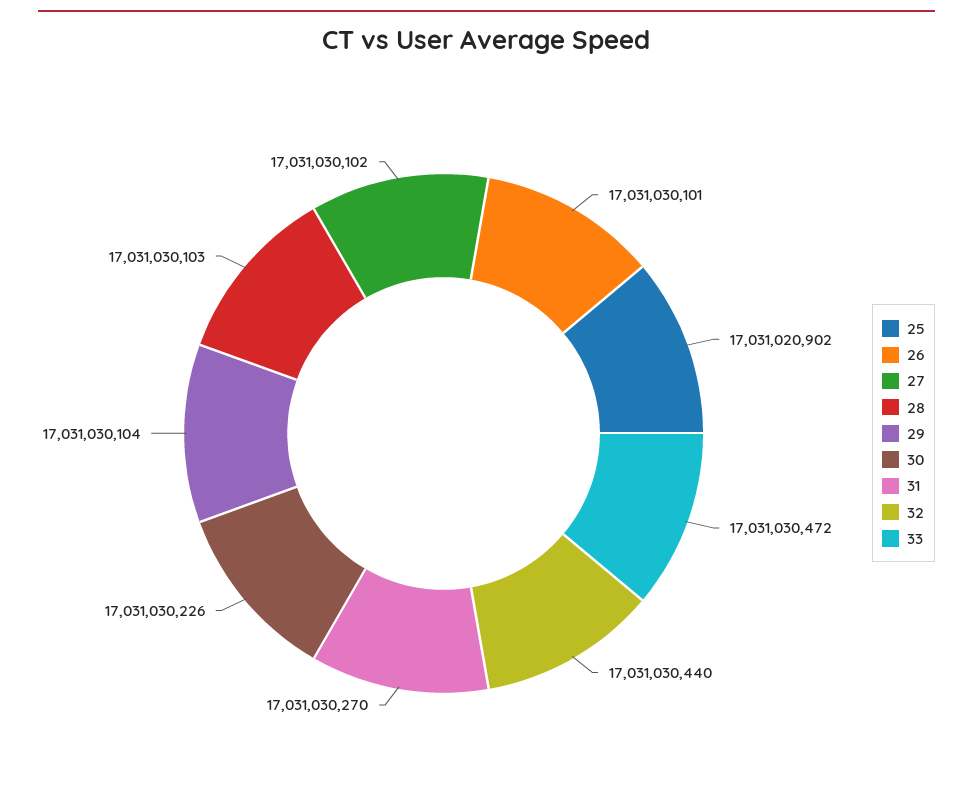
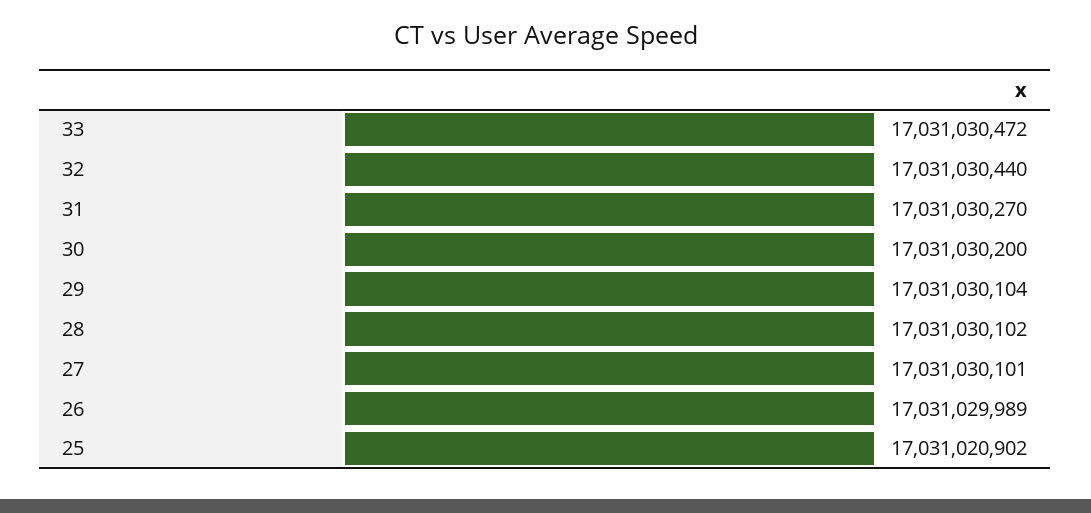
  {
    "25": 17031020902,
-   "26": 17031030101,
+   "26": 17031029989,
-   "27": 17031030102,
+   "27": 17031030101,
-   "28": 17031030103,
+   "28": 17031030102,
    "29": 17031030104,
-   "30": 17031030226,
+   "30": 17031030200,
    "31": 17031030270,
    "32": 17031030440,
    "33": 17031030472
  }

